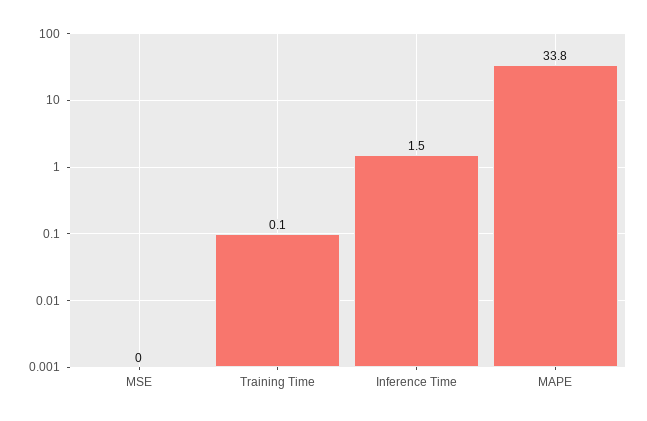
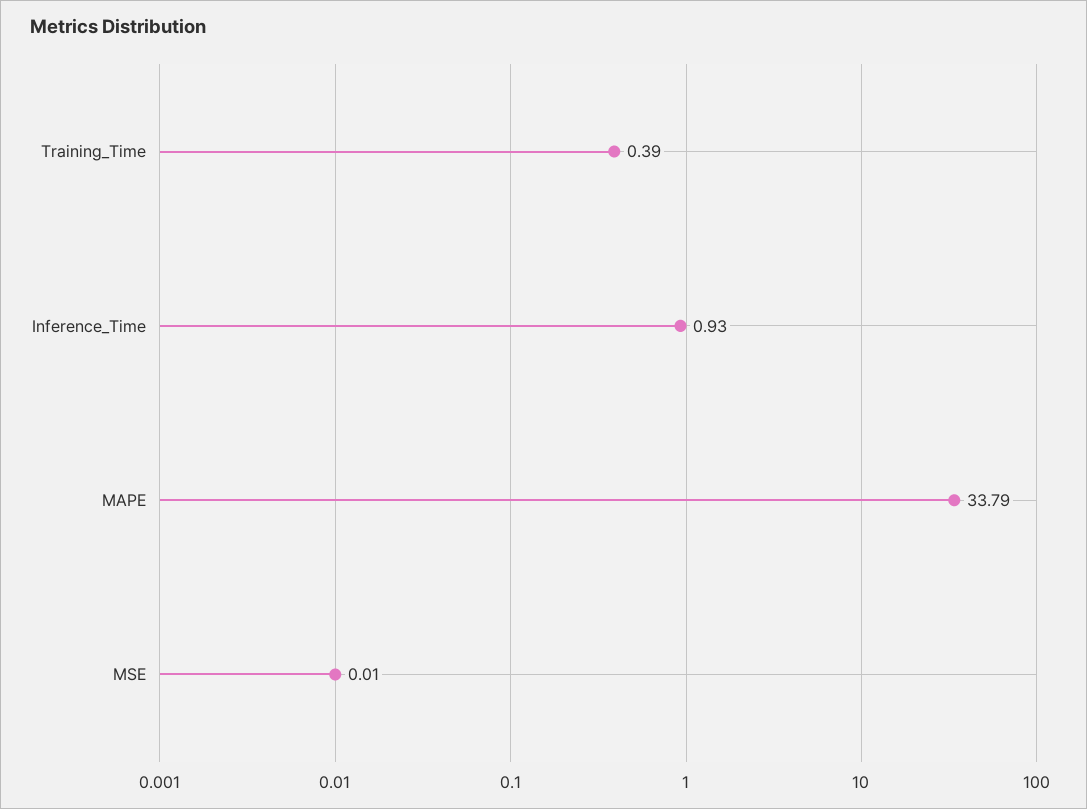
  {
    "MSE": 0.01,
-   "Training Time": 0.1,
+   "Training Time": 0.39,
-   "Inference Time": 1.5,
+   "Inference Time": 0.93,
    "MAPE": 33.79
  }

